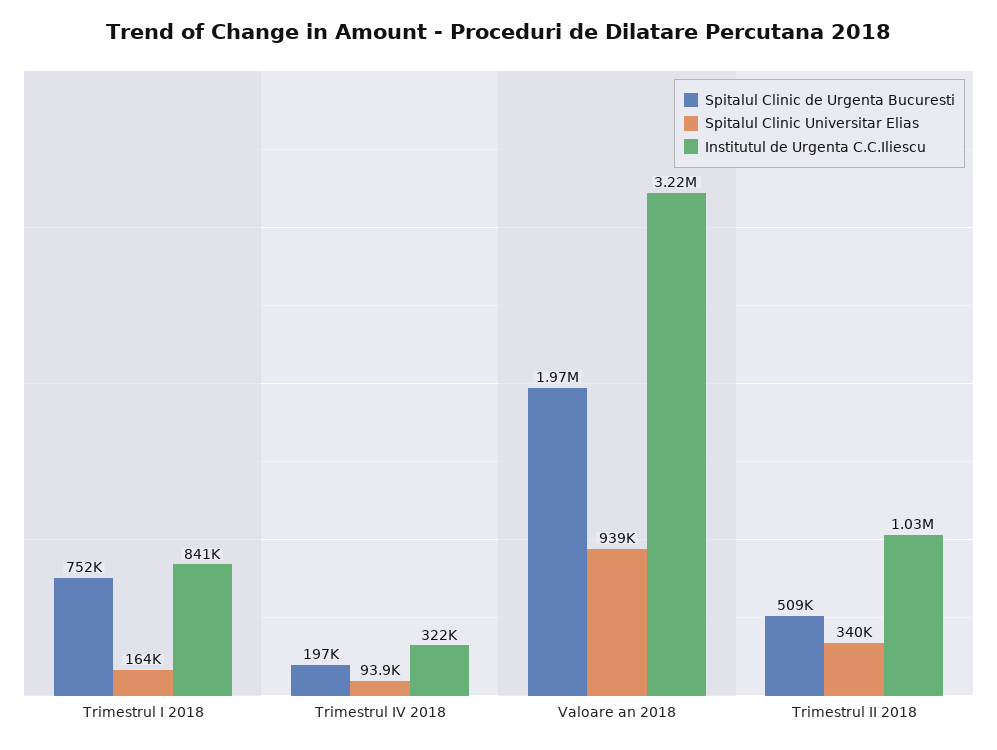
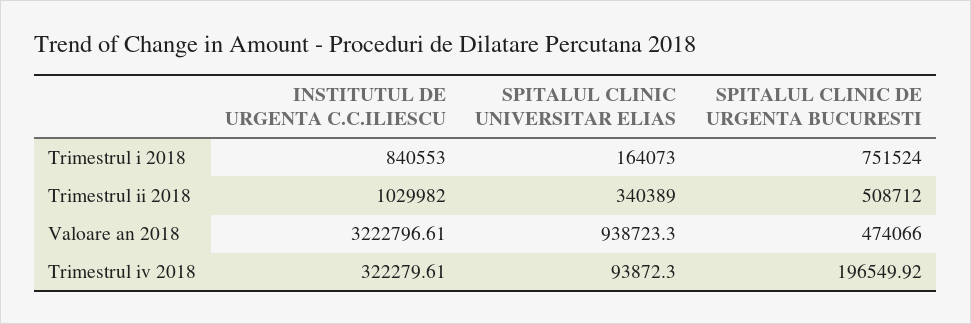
  {
    "Spitalul Clinic de Urgenta Bucuresti": {
      "Trimestrul I 2018": 751524,
      "Trimestrul IV 2018": 196549.92,
-     "Valoare an 2018": 1970000,
+     "Valoare an 2018": 474066,
      "Trimestrul II 2018": 508712
    },
    "Spitalul Clinic Universitar Elias": {
      "Trimestrul I 2018": 164073,
      "Trimestrul IV 2018": 93872.3,
      "Valoare an 2018": 938723.3,
      "Trimestrul II 2018": 340389
    },
    "Institutul de Urgenta C.C.Iliescu": {
      "Trimestrul I 2018": 840553,
      "Trimestrul IV 2018": 322279.61,
      "Valoare an 2018": 3222796.61,
      "Trimestrul II 2018": 1029982
    }
  }

